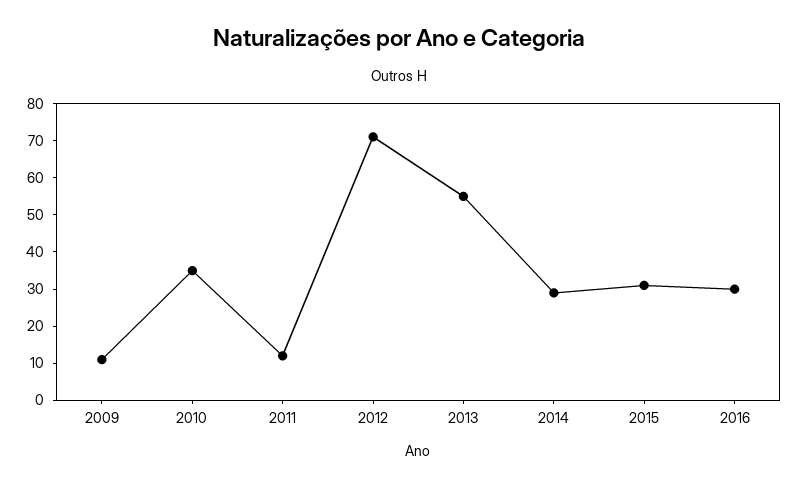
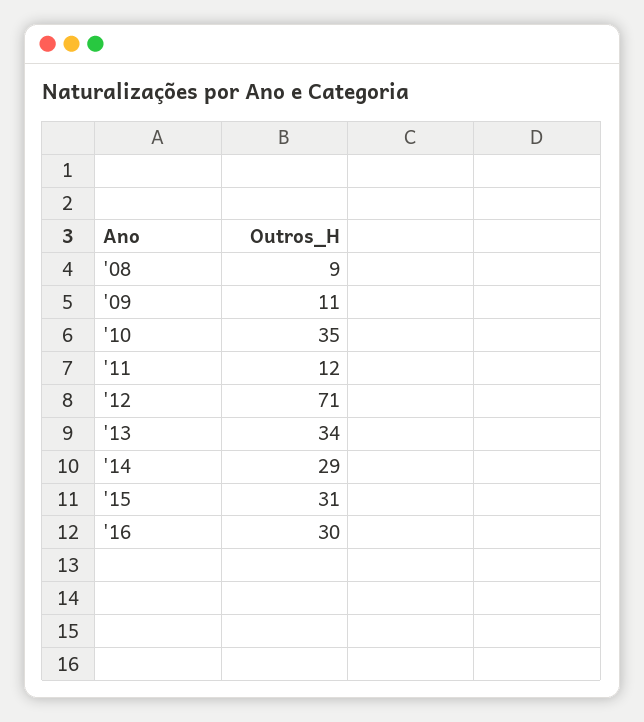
  {
    "2009": 11,
    "2010": 35,
    "2011": 12,
    "2012": 71,
-   "2013": 55,
+   "2013": 34,
    "2014": 29,
    "2015": 31,
-   "2016": 30
+   "2016": 30,
+   "'08": 9
  }

